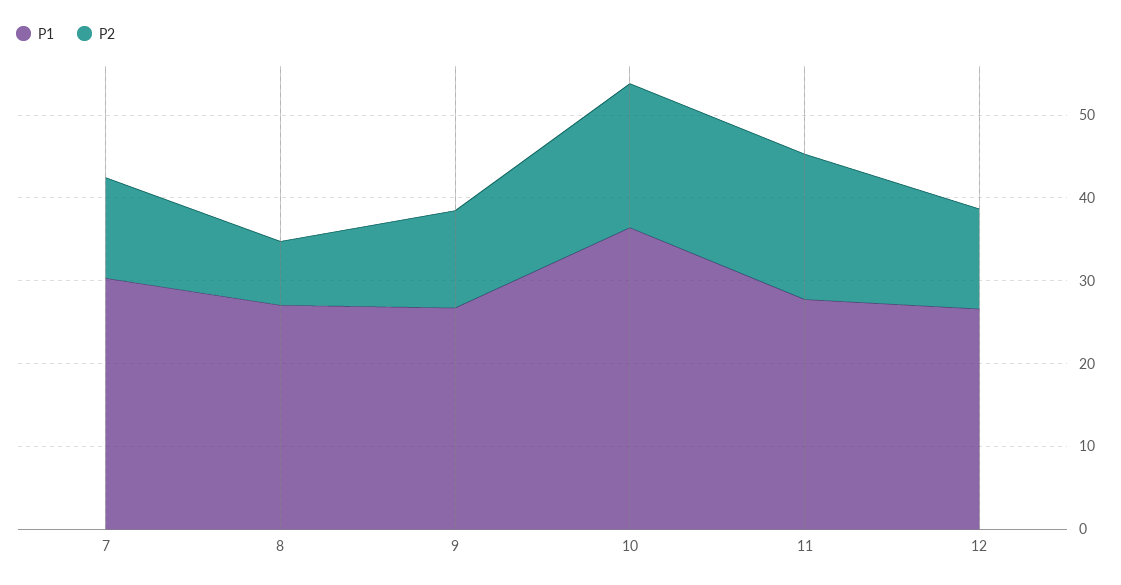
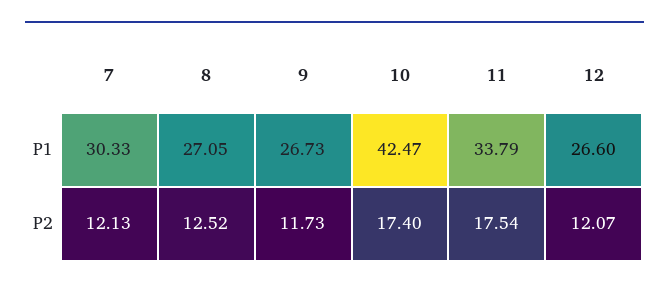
  {
    "P1": {
      "7": 30.33,
      "8": 27.05,
      "9": 26.73,
-     "10": 36,
+     "10": 42.47,
-     "11": 28,
+     "11": 33.79,
      "12": 26.6
    },
    "P2": {
      "7": 12.13,
-     "8": 8,
+     "8": 12.52,
      "9": 11.73,
      "10": 17.4,
      "11": 17.54,
      "12": 12.07
    }
  }

